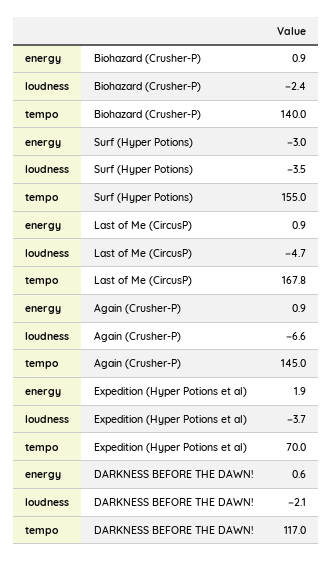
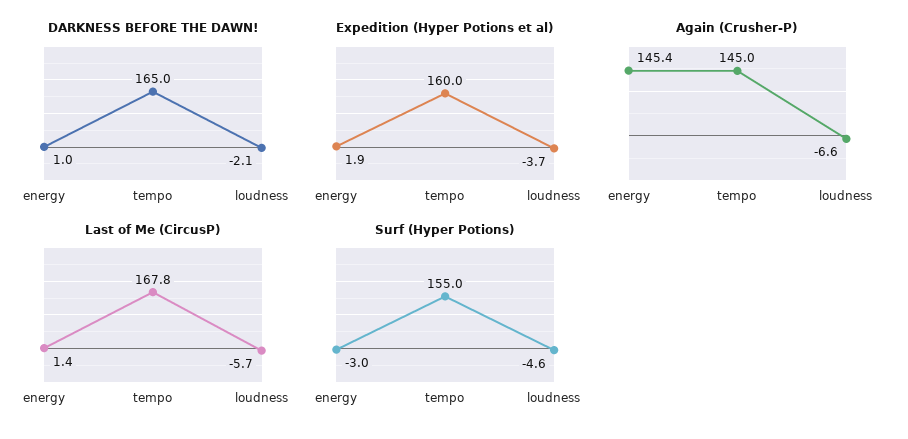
  {
-   "Biohazard (Crusher-P)": {
-     "energy": 0.9,
-     "loudness": -2.4,
-     "tempo": 140
-   },
    "Surf (Hyper Potions)": {
      "energy": -3,
-     "loudness": -3.5,
+     "loudness": -4.6,
      "tempo": 155
    },
    "Last of Me (CircusP)": {
-     "energy": 0.9,
+     "energy": 1.4,
-     "loudness": -4.7,
+     "loudness": -5.7,
      "tempo": 167.8
    },
    "Again (Crusher-P)": {
-     "energy": 0.9,
+     "energy": 145.4,
      "loudness": -6.6,
      "tempo": 145
    },
    "Expedition (Hyper Potions et al)": {
      "energy": 1.9,
      "loudness": -3.7,
-     "tempo": 70
+     "tempo": 160
    },
    "DARKNESS BEFORE THE DAWN!": {
-     "energy": 0.6,
+     "energy": 1,
      "loudness": -2.1,
-     "tempo": 117
+     "tempo": 165
    }
  }

